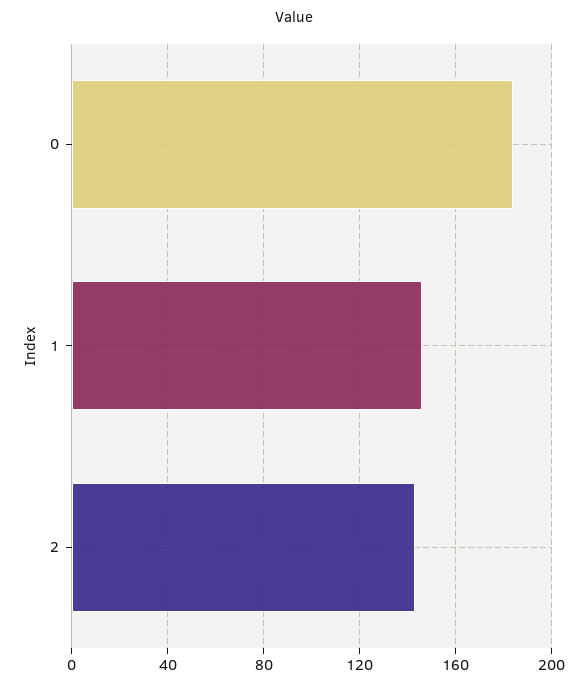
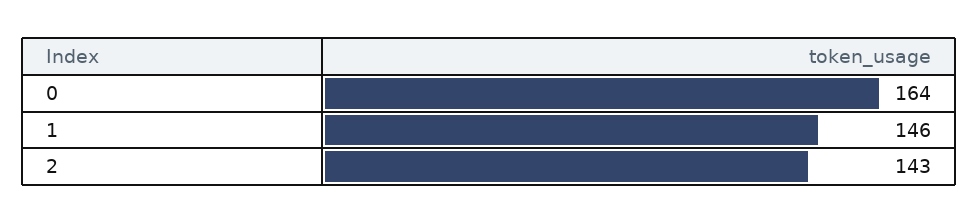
  {
-   "0": 185,
+   "0": 164,
    "1": 146,
    "2": 143
  }

